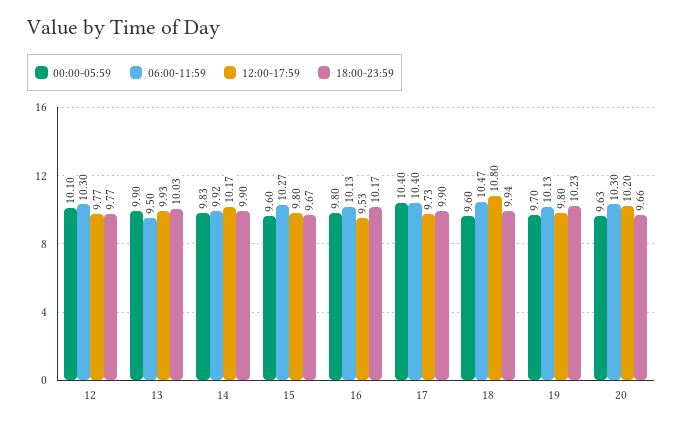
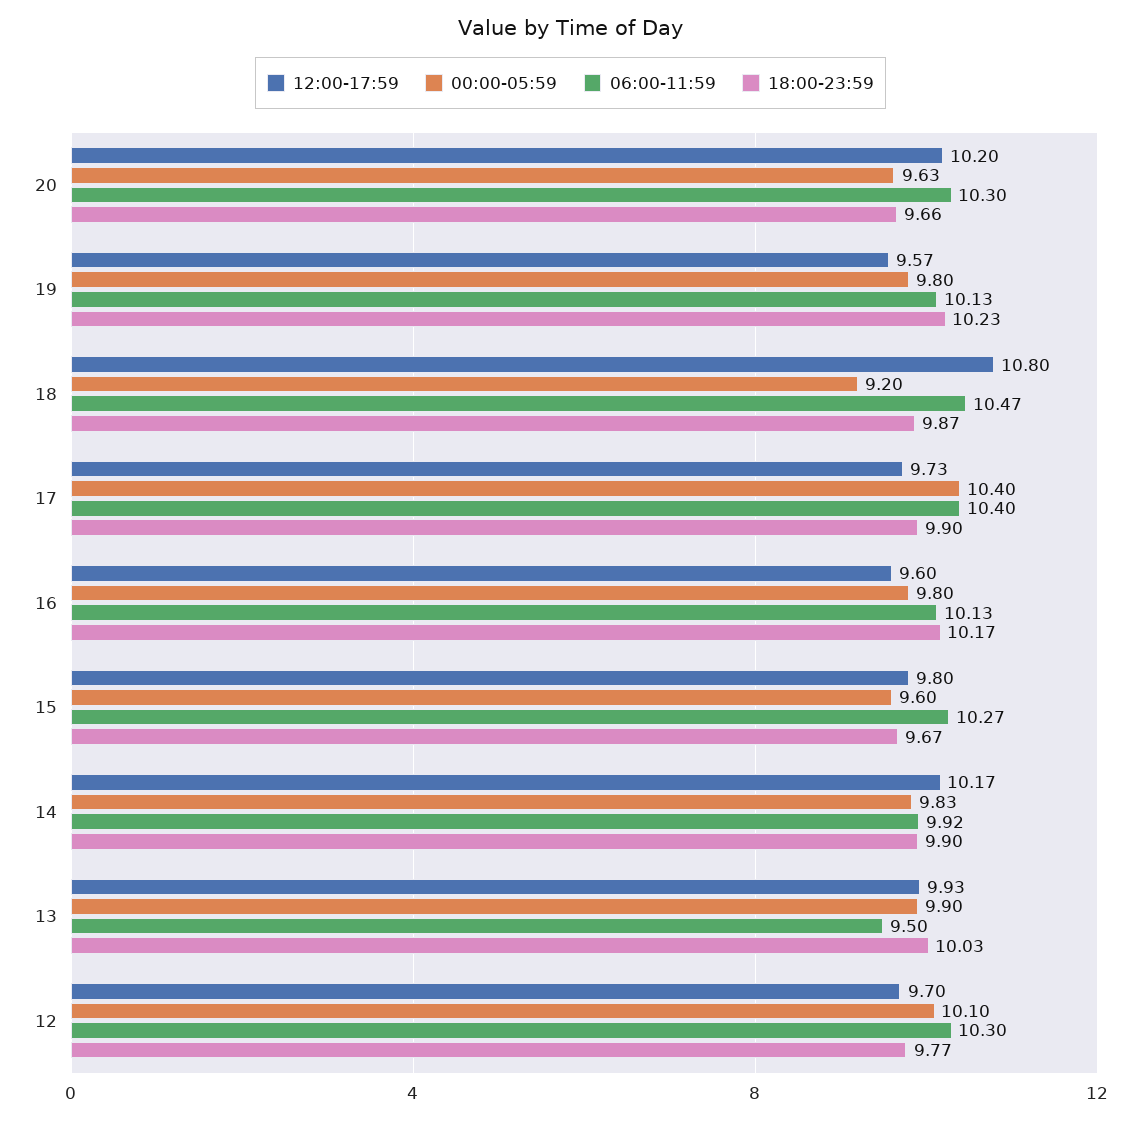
  {
    "00:00-05:59": {
      "12": 10.1,
      "13": 9.9,
      "14": 9.83,
      "15": 9.6,
      "16": 9.8,
      "17": 10.4,
-     "18": 9.6,
+     "18": 9.2,
-     "19": 9.7,
+     "19": 9.8,
      "20": 9.63
    },
    "06:00-11:59": {
      "12": 10.3,
      "13": 9.5,
      "14": 9.92,
      "15": 10.27,
      "16": 10.13,
      "17": 10.4,
      "18": 10.47,
      "19": 10.13,
      "20": 10.3
    },
    "12:00-17:59": {
-     "12": 9.77,
+     "12": 9.7,
      "13": 9.93,
      "14": 10.17,
      "15": 9.8,
-     "16": 9.53,
+     "16": 9.6,
      "17": 9.73,
      "18": 10.8,
-     "19": 9.8,
+     "19": 9.57,
      "20": 10.2
    },
    "18:00-23:59": {
      "12": 9.77,
      "13": 10.03,
      "14": 9.9,
      "15": 9.67,
      "16": 10.17,
      "17": 9.9,
-     "18": 9.94,
+     "18": 9.87,
      "19": 10.23,
      "20": 9.66
    }
  }

